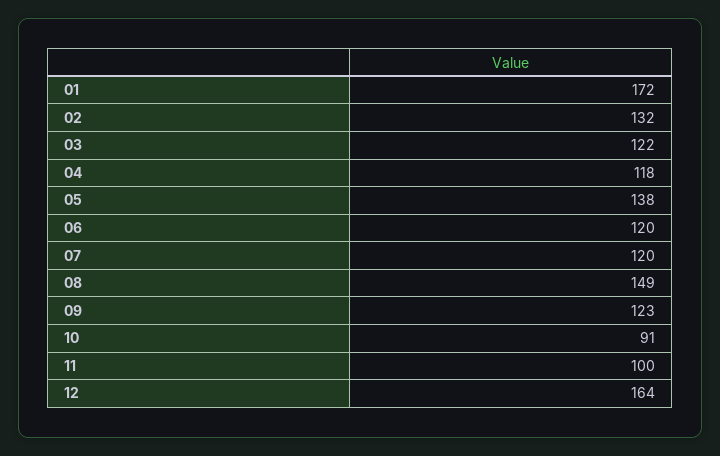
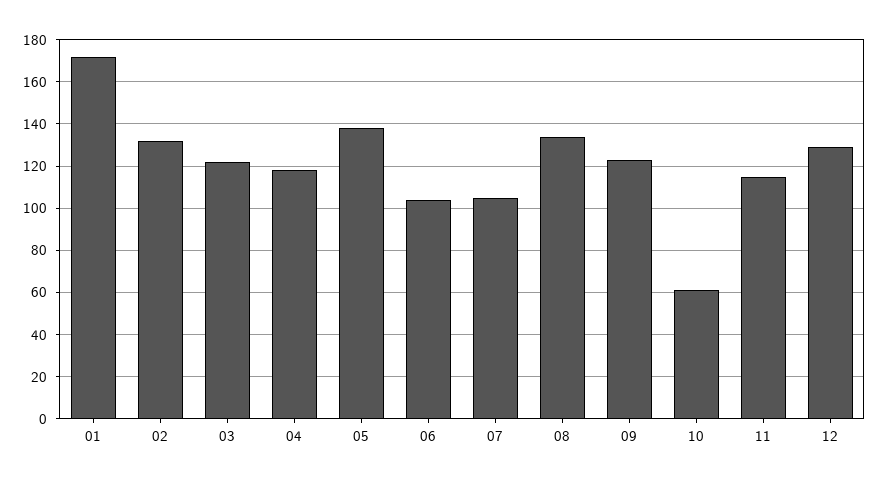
  {
    "01": 172,
    "02": 132,
    "03": 122,
    "04": 118,
    "05": 138,
-   "06": 120,
+   "06": 105,
-   "07": 120,
+   "07": 105,
-   "08": 149,
+   "08": 135,
    "09": 123,
-   "10": 91,
+   "10": 60,
-   "11": 100,
+   "11": 115,
-   "12": 164
+   "12": 130
  }

